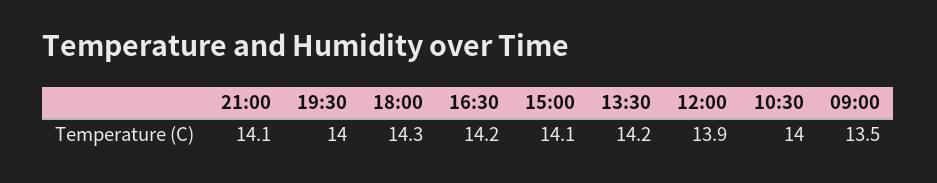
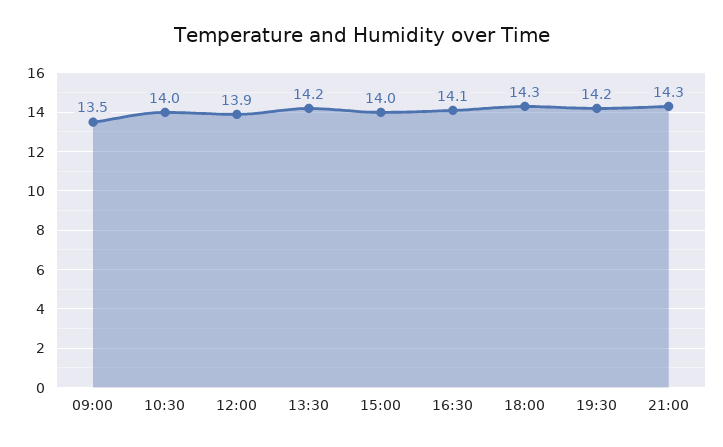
  {
-   "21:00": 14.1,
+   "21:00": 14.3,
-   "19:30": 14,
+   "19:30": 14.2,
    "18:00": 14.3,
-   "16:30": 14.2,
+   "16:30": 14.1,
-   "15:00": 14.1,
+   "15:00": 14,
    "13:30": 14.2,
    "12:00": 13.9,
    "10:30": 14,
    "09:00": 13.5
  }

